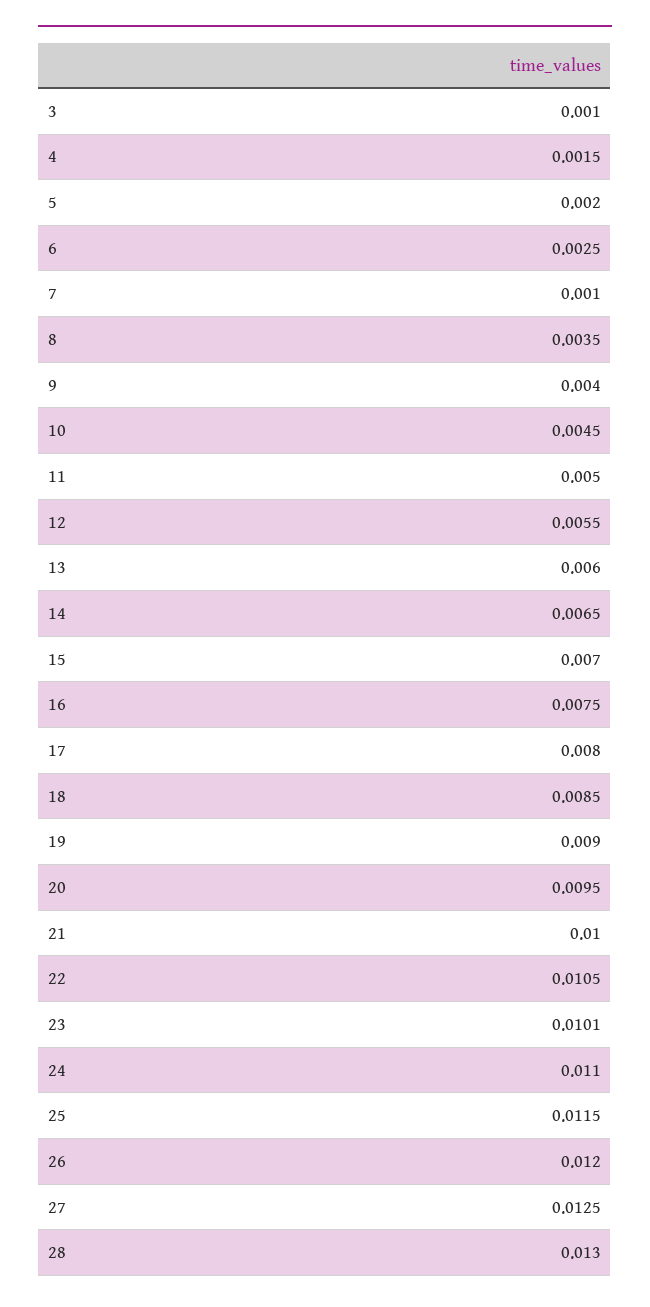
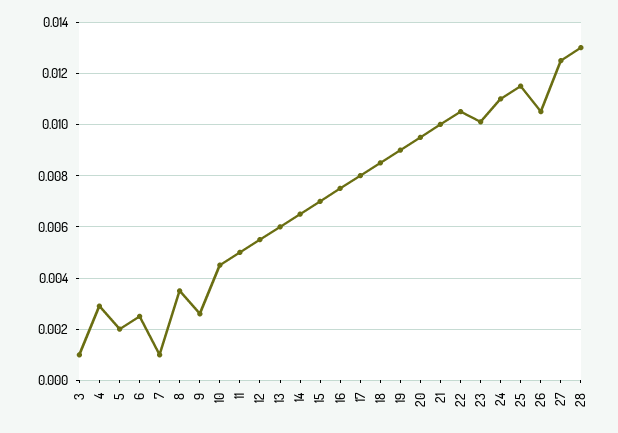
  {
    "3": 0.001,
-   "4": 0.0015,
+   "4": 0.003,
    "5": 0.002,
    "6": 0.0025,
    "7": 0.001,
    "8": 0.0035,
-   "9": 0.004,
+   "9": 0.0025,
    "10": 0.0045,
    "11": 0.005,
    "12": 0.0055,
    "13": 0.006,
    "14": 0.0065,
    "15": 0.007,
    "16": 0.0075,
    "17": 0.008,
    "18": 0.0085,
    "19": 0.009,
    "20": 0.0095,
    "21": 0.01,
    "22": 0.0105,
    "23": 0.0101,
    "24": 0.011,
    "25": 0.0115,
-   "26": 0.012,
+   "26": 0.0105,
    "27": 0.0125,
    "28": 0.013
  }

